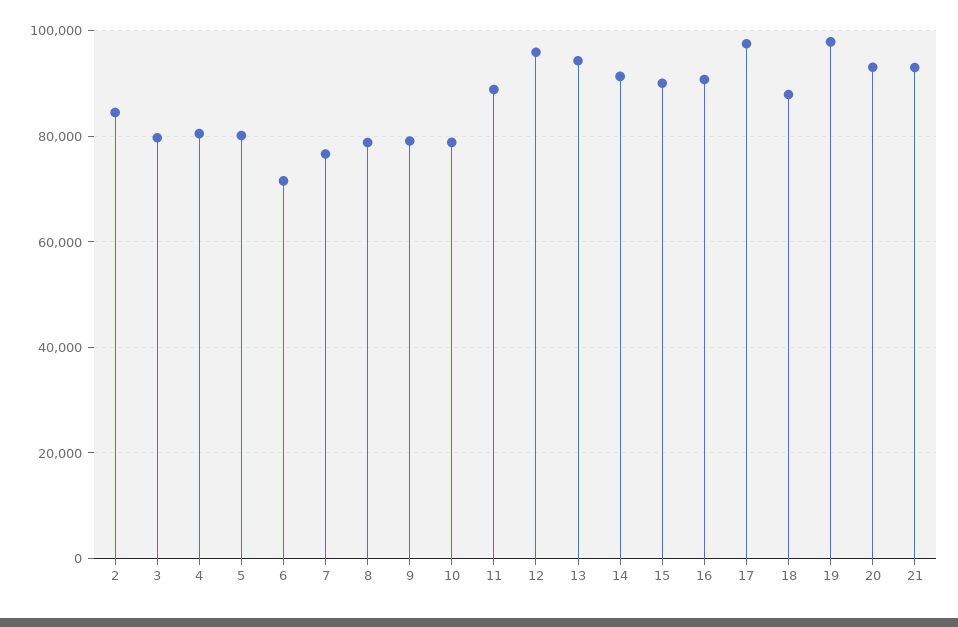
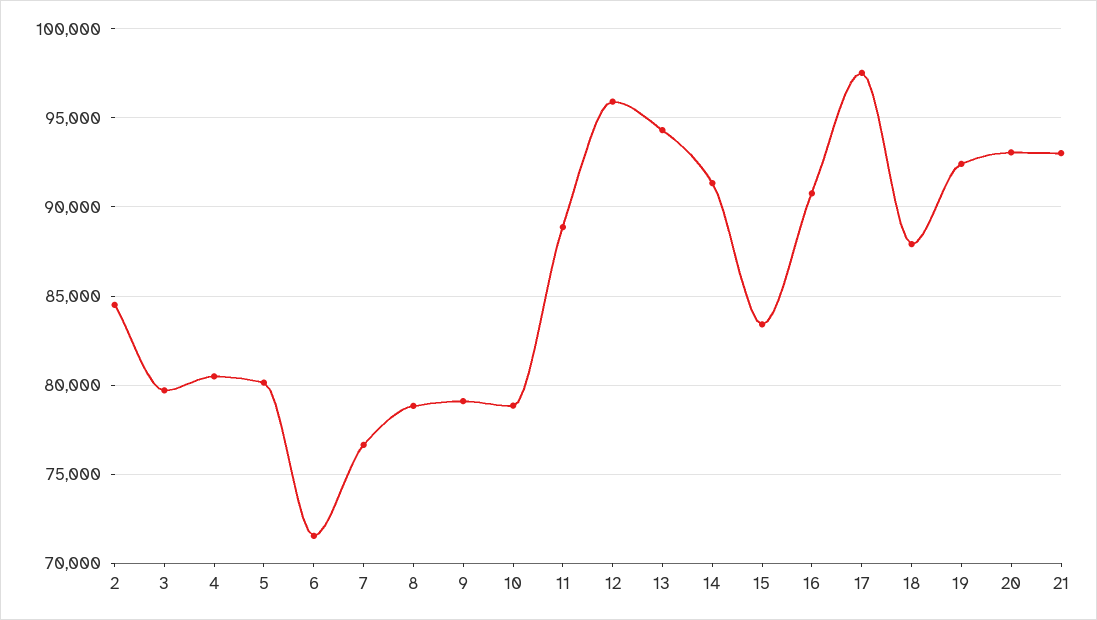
  {
    "2": 84500,
    "3": 79500,
    "4": 80500,
    "5": 80000,
    "6": 71500,
    "7": 76500,
    "8": 79000,
    "9": 79000,
    "10": 79000,
    "11": 89000,
    "12": 96000,
    "13": 94500,
    "14": 91500,
-   "15": 90000,
+   "15": 83500,
    "16": 91000,
    "17": 97500,
    "18": 88000,
-   "19": 98000,
+   "19": 92500,
    "20": 93000,
    "21": 93000
  }

